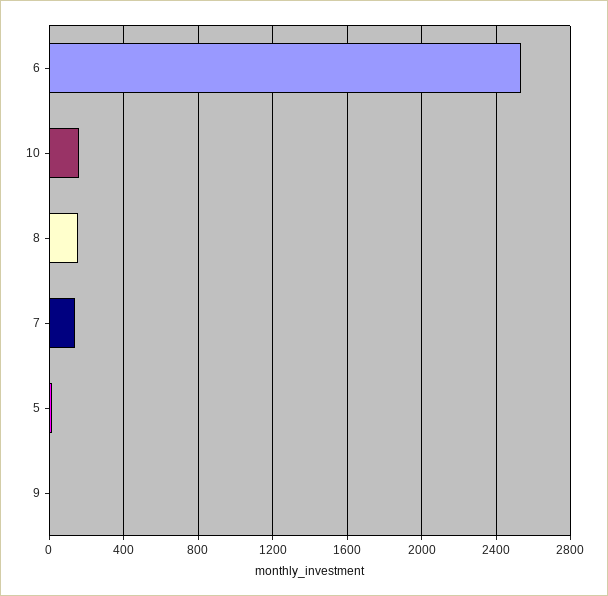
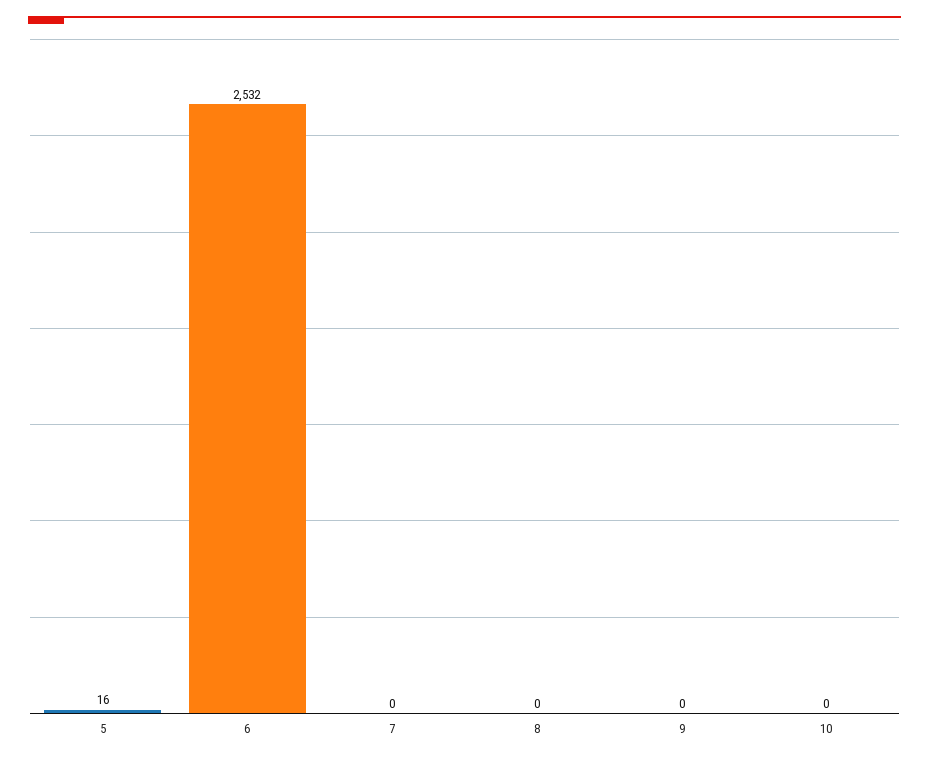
  {
    "6": 2532,
-   "10": 150,
+   "10": 0,
-   "8": 150,
+   "8": 0,
-   "7": 150,
+   "7": 0,
    "5": 16,
    "9": 0
  }

